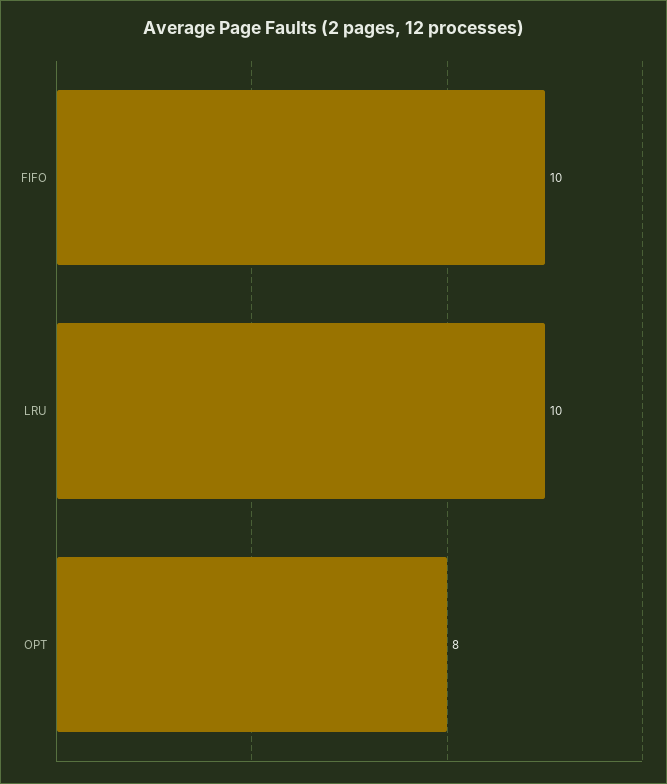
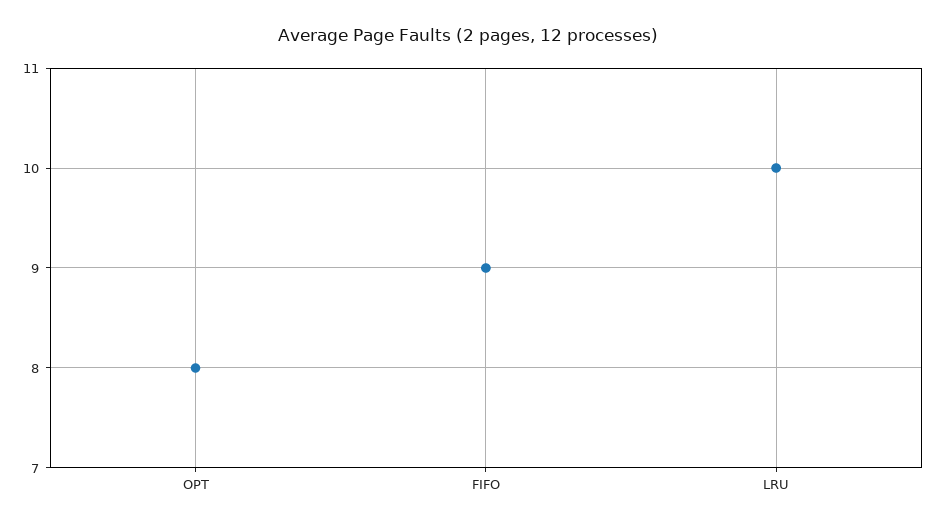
  {
-   "FIFO": 10,
+   "FIFO": 9,
    "LRU": 10,
    "OPT": 8
  }

